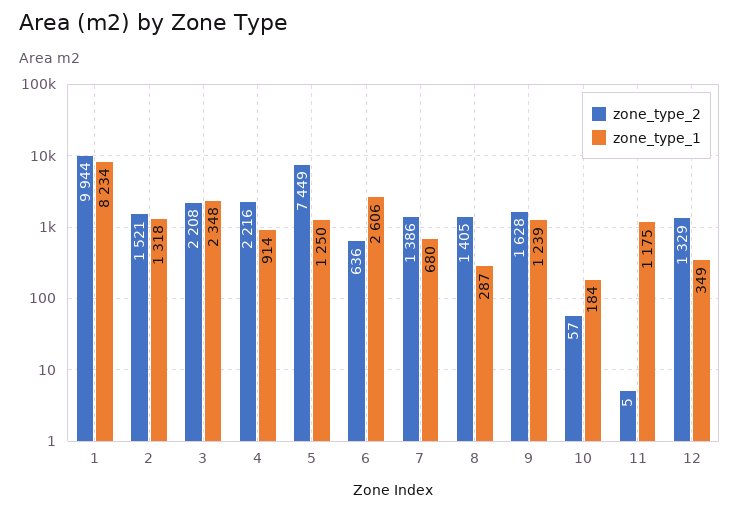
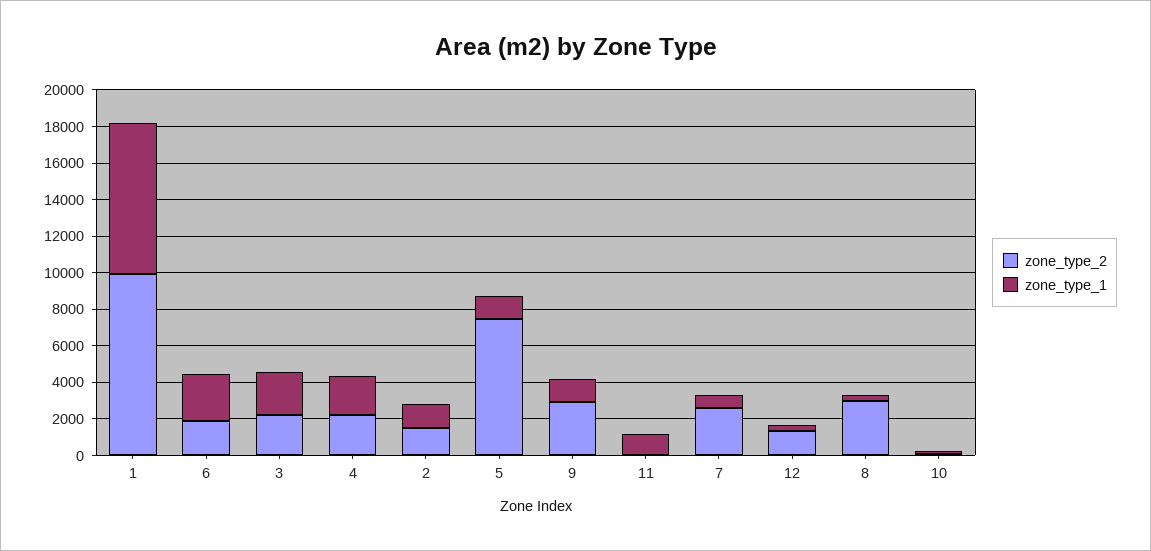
  {
    "zone_type_2": {
      "1": 9944,
      "2": 1521,
      "3": 2208,
      "4": 2216,
      "5": 7449,
-     "6": 636,
+     "6": 2000,
-     "7": 1386,
+     "7": 2500,
-     "8": 1405,
+     "8": 3000,
-     "9": 1628,
+     "9": 3000,
      "10": 57,
      "11": 5,
      "12": 1329
    },
    "zone_type_1": {
      "1": 8234,
      "2": 1318,
      "3": 2348,
-     "4": 914,
+     "4": 2000,
      "5": 1250,
      "6": 2606,
      "7": 680,
      "8": 287,
      "9": 1239,
      "10": 184,
      "11": 1175,
      "12": 349
    }
  }

